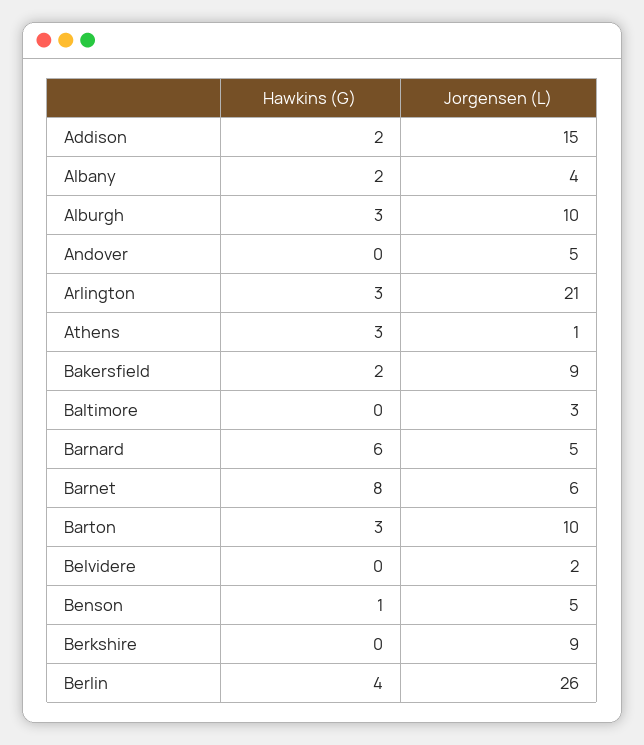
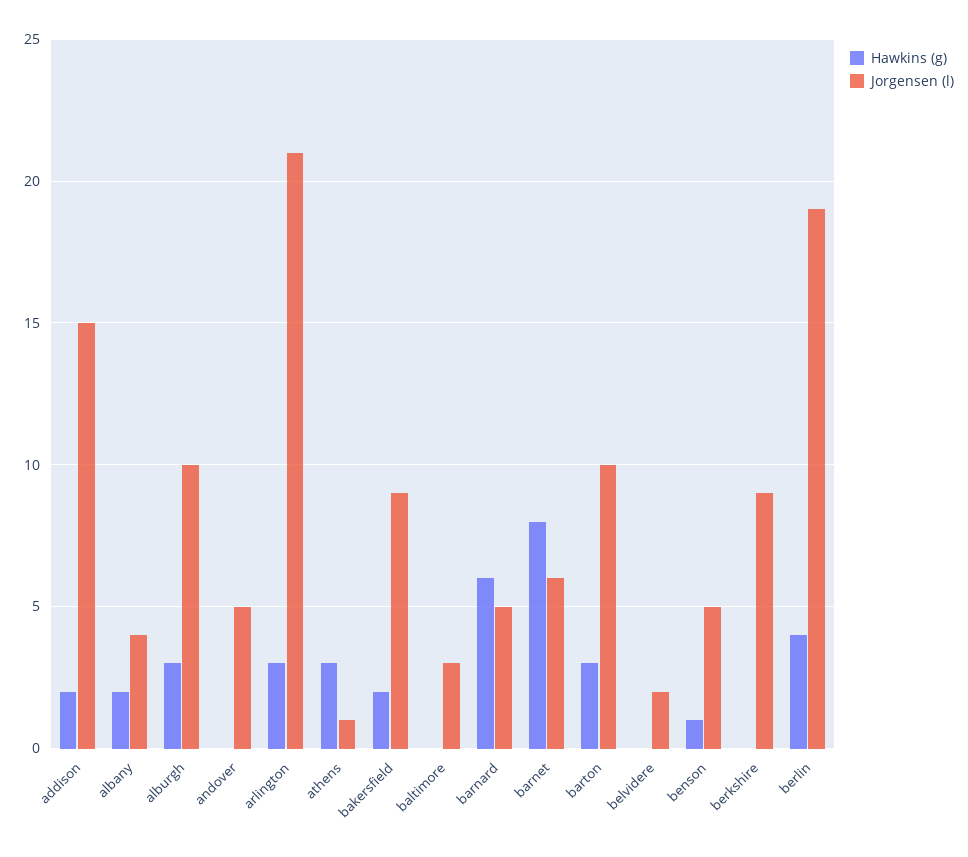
  {
    "Hawkins (G)": {
      "Addison": 2,
      "Albany": 2,
      "Alburgh": 3,
      "Andover": 0,
      "Arlington": 3,
      "Athens": 3,
      "Bakersfield": 2,
      "Baltimore": 0,
      "Barnard": 6,
      "Barnet": 8,
      "Barton": 3,
      "Belvidere": 0,
      "Benson": 1,
      "Berkshire": 0,
      "Berlin": 4
    },
    "Jorgensen (L)": {
      "Addison": 15,
      "Albany": 4,
      "Alburgh": 10,
      "Andover": 5,
      "Arlington": 21,
      "Athens": 1,
      "Bakersfield": 9,
      "Baltimore": 3,
      "Barnard": 5,
      "Barnet": 6,
      "Barton": 10,
      "Belvidere": 2,
      "Benson": 5,
      "Berkshire": 9,
-     "Berlin": 26
+     "Berlin": 19
    }
  }

